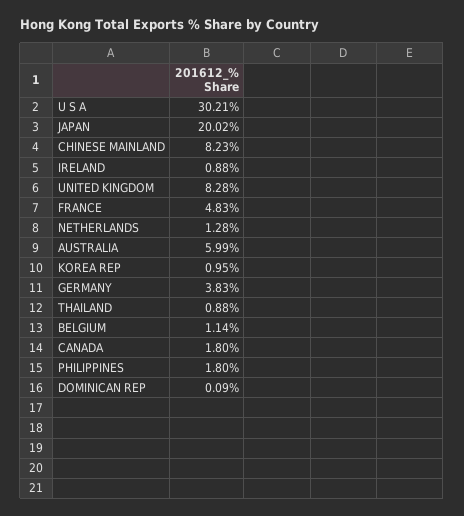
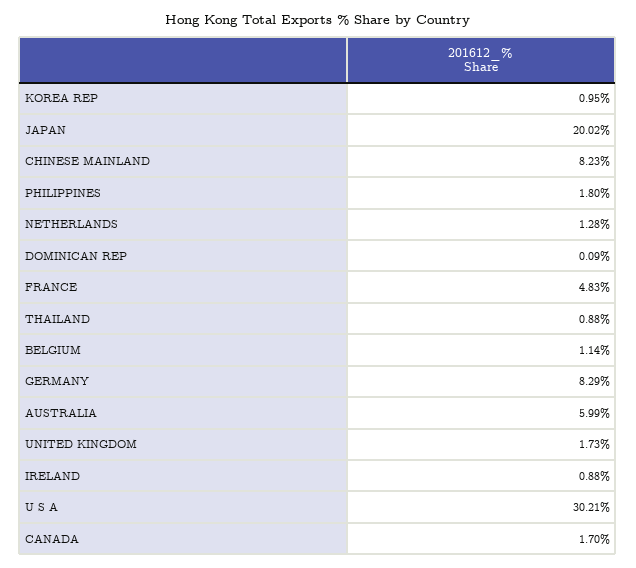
  {
    "U S A": 30.21,
    "JAPAN": 20.02,
    "CHINESE MAINLAND": 8.23,
    "IRELAND": 0.88,
-   "UNITED KINGDOM": 8.28,
+   "UNITED KINGDOM": 1.73,
    "FRANCE": 4.83,
    "NETHERLANDS": 1.28,
    "AUSTRALIA": 5.99,
    "KOREA REP": 0.95,
-   "GERMANY": 3.83,
+   "GERMANY": 8.29,
    "THAILAND": 0.88,
    "BELGIUM": 1.14,
-   "CANADA": 1.8,
+   "CANADA": 1.7,
    "PHILIPPINES": 1.8,
    "DOMINICAN REP": 0.09
  }

